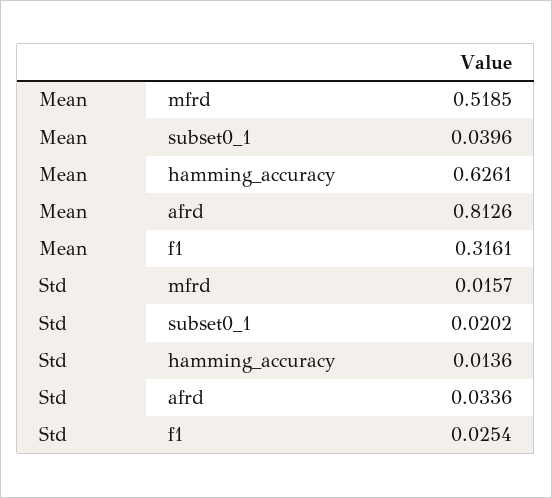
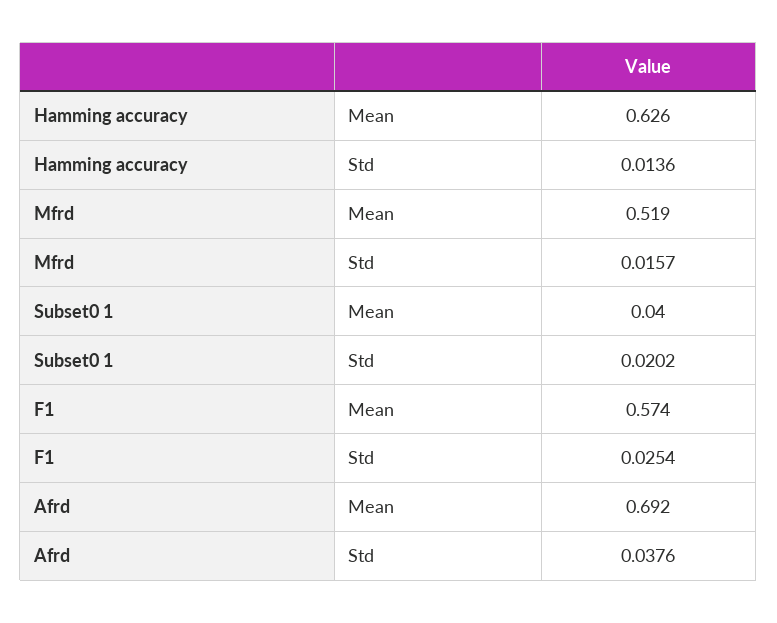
  {
    "Mean": {
      "mfrd": 0.5185,
      "subset0_1": 0.0396,
      "hamming_accuracy": 0.6261,
-     "afrd": 0.8126,
+     "afrd": 0.692,
-     "f1": 0.3161
+     "f1": 0.574
    },
    "Std": {
      "mfrd": 0.0157,
      "subset0_1": 0.0202,
      "hamming_accuracy": 0.0136,
-     "afrd": 0.0336,
+     "afrd": 0.0376,
      "f1": 0.0254
    }
  }

